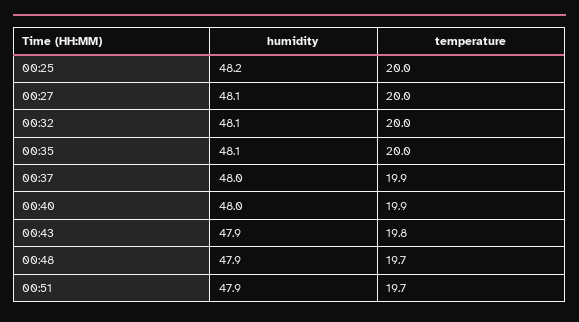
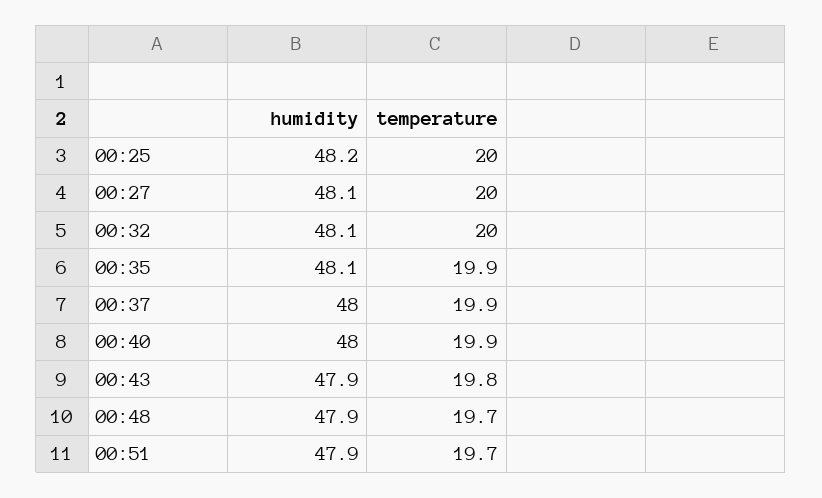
  {
    "humidity": {
      "00:25": 48.2,
      "00:27": 48.1,
      "00:32": 48.1,
      "00:35": 48.1,
      "00:37": 48,
      "00:40": 48,
      "00:43": 47.9,
      "00:48": 47.9,
      "00:51": 47.9
    },
    "temperature": {
      "00:25": 20,
      "00:27": 20,
      "00:32": 20,
-     "00:35": 20,
+     "00:35": 19.9,
      "00:37": 19.9,
      "00:40": 19.9,
      "00:43": 19.8,
      "00:48": 19.7,
      "00:51": 19.7
    }
  }

